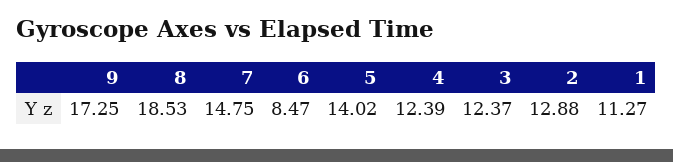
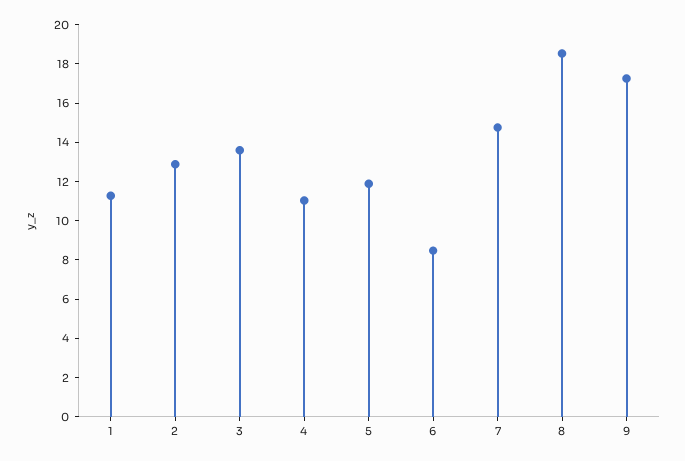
  {
    "9": 17.25,
    "8": 18.53,
    "7": 14.75,
    "6": 8.47,
-   "5": 14.02,
+   "5": 12,
-   "4": 12.39,
+   "4": 11,
-   "3": 12.37,
+   "3": 13.5,
    "2": 12.88,
    "1": 11.27
  }

